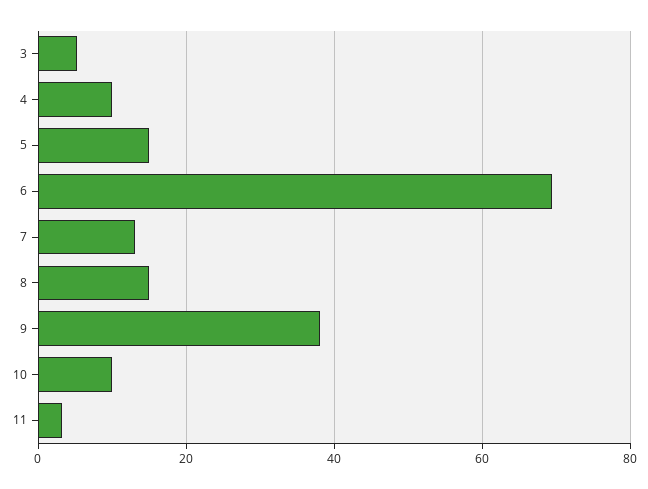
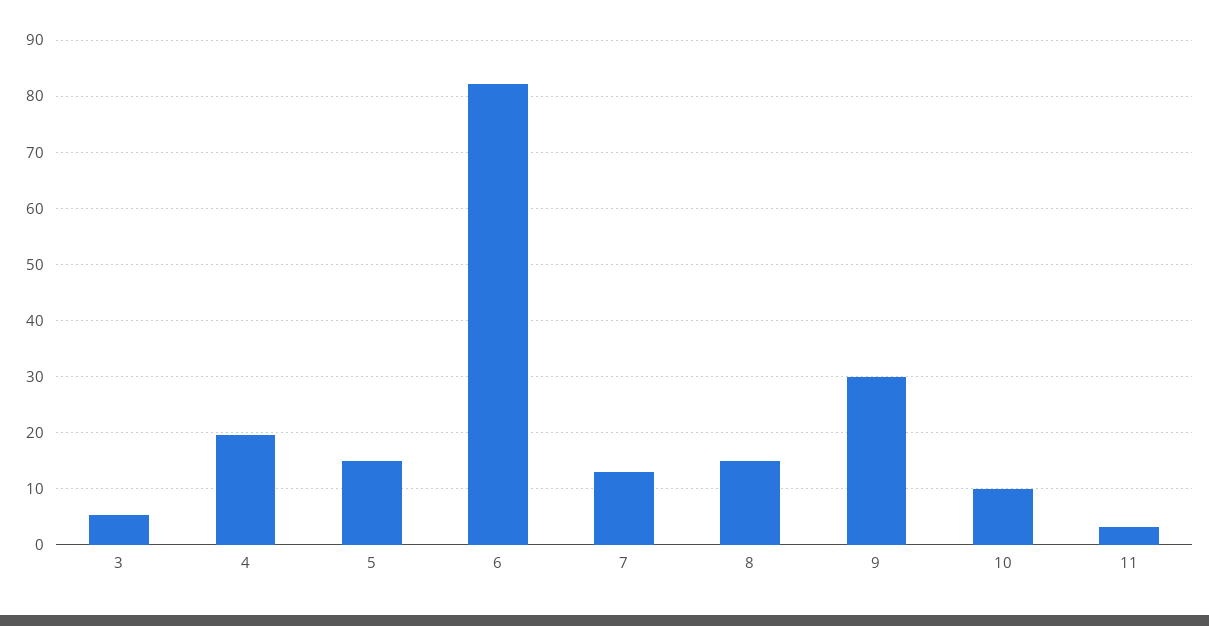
  {
    "3": 6,
-   "4": 10,
+   "4": 20,
    "5": 16,
-   "6": 70,
+   "6": 82,
    "7": 14,
    "8": 16,
-   "9": 38,
+   "9": 30,
    "10": 10,
    "11": 4
  }

